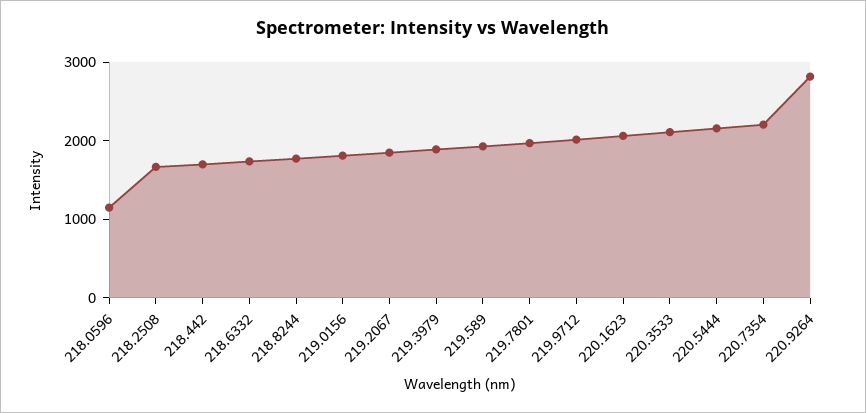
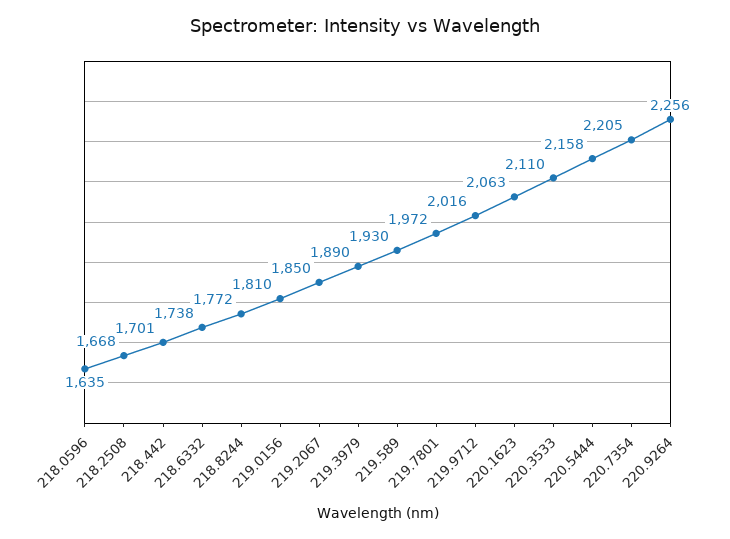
  {
-   "218.0596": 1200,
+   "218.0596": 1635,
    "218.2508": 1668,
    "218.442": 1701,
    "218.6332": 1738,
    "218.8244": 1772,
    "219.0156": 1810,
    "219.2067": 1850,
    "219.3979": 1890,
    "219.589": 1930,
    "219.7801": 1972,
    "219.9712": 2016,
    "220.1623": 2063,
    "220.3533": 2110,
    "220.5444": 2158,
    "220.7354": 2205,
-   "220.9264": 2800
+   "220.9264": 2256
  }

